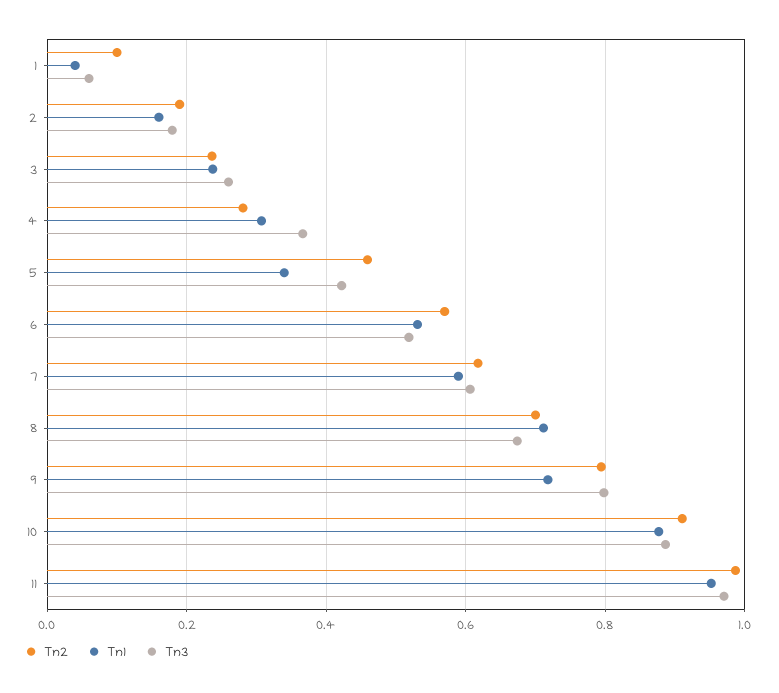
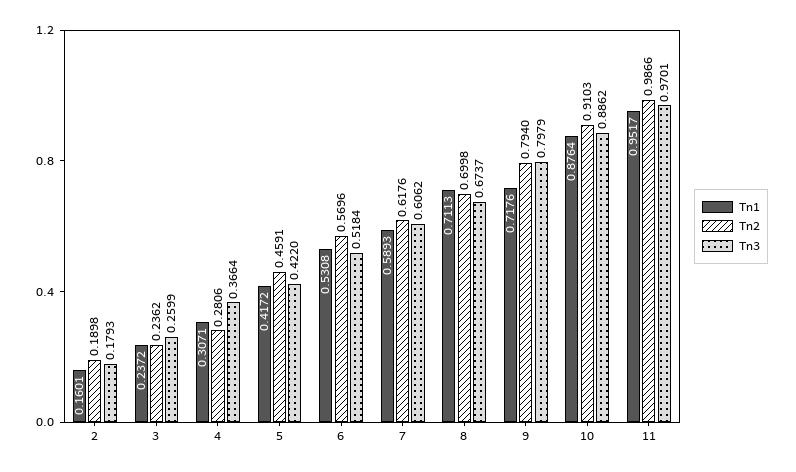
  {
    "Tn2": {
-     "1": 0.1,
      "2": 0.1898,
      "3": 0.2362,
      "4": 0.2806,
      "5": 0.4591,
      "6": 0.5696,
      "7": 0.6176,
      "8": 0.6998,
      "9": 0.794,
      "10": 0.9103,
      "11": 0.9866
    },
    "Tn1": {
-     "1": 0.04,
      "2": 0.1601,
      "3": 0.2372,
      "4": 0.3071,
-     "5": 0.34,
+     "5": 0.4172,
      "6": 0.5308,
      "7": 0.5893,
      "8": 0.7113,
      "9": 0.7176,
      "10": 0.8764,
      "11": 0.9517
    },
    "Tn3": {
-     "1": 0.06,
      "2": 0.1793,
      "3": 0.2599,
      "4": 0.3664,
      "5": 0.422,
      "6": 0.5184,
      "7": 0.6062,
      "8": 0.6737,
      "9": 0.7979,
      "10": 0.8862,
      "11": 0.9701
    }
  }

